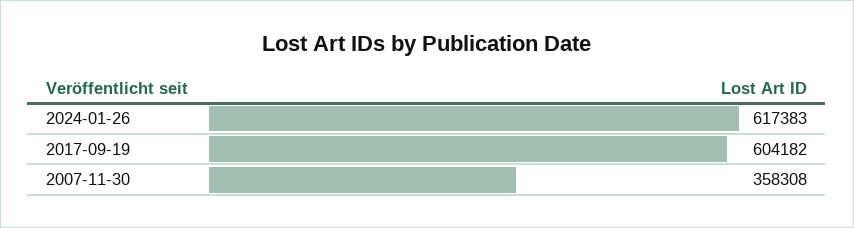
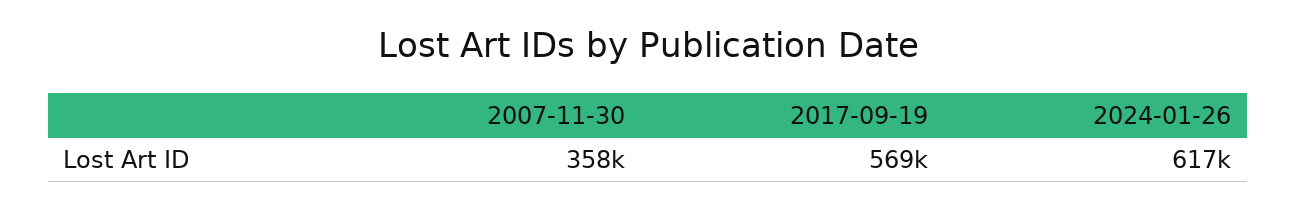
  {
    "2024-01-26": 617383,
-   "2017-09-19": 604182,
+   "2017-09-19": 569000,
    "2007-11-30": 358308
  }

